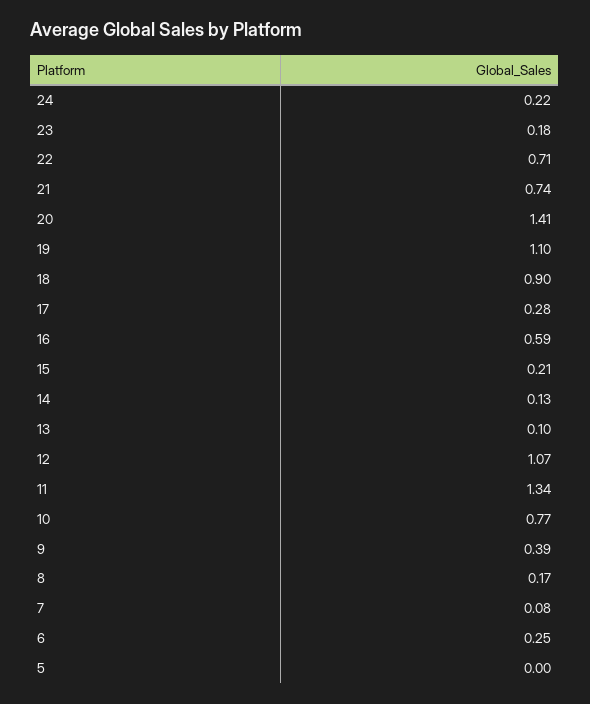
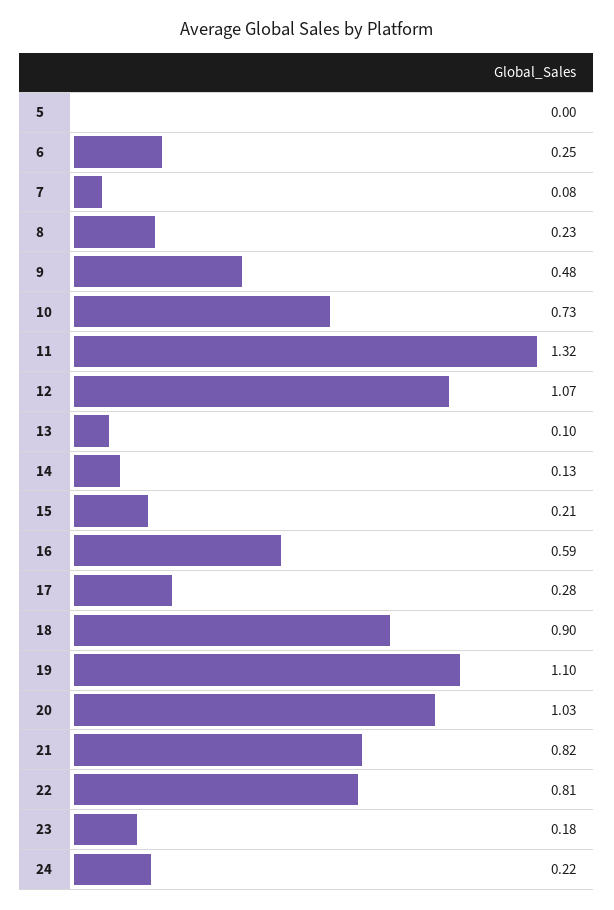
  {
    "24": 0.22,
    "23": 0.18,
-   "22": 0.71,
+   "22": 0.81,
-   "21": 0.74,
+   "21": 0.82,
-   "20": 1.41,
+   "20": 1.03,
    "19": 1.1,
    "18": 0.9,
    "17": 0.28,
    "16": 0.59,
    "15": 0.21,
    "14": 0.13,
    "13": 0.1,
    "12": 1.07,
-   "11": 1.34,
+   "11": 1.32,
-   "10": 0.77,
+   "10": 0.73,
-   "9": 0.39,
+   "9": 0.48,
-   "8": 0.17,
+   "8": 0.23,
    "7": 0.08,
    "6": 0.25,
    "5": 0
  }

